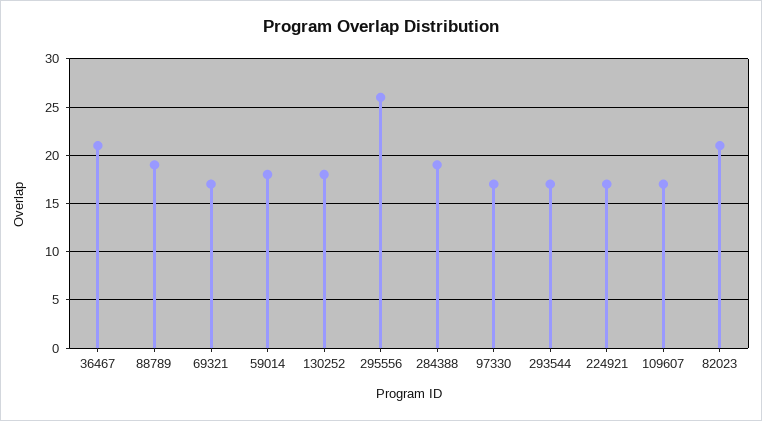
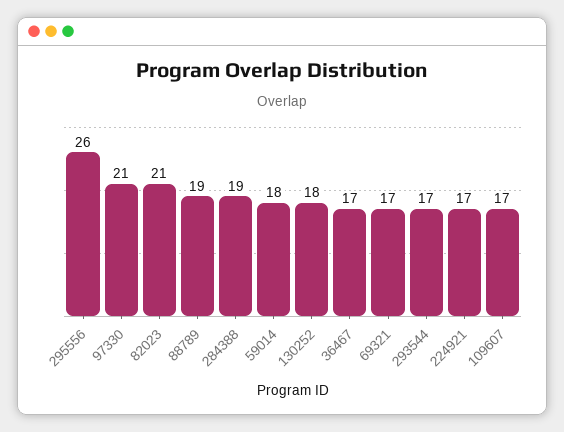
  {
-   "36467": 21,
+   "36467": 17,
    "88789": 19,
    "69321": 17,
    "59014": 18,
    "130252": 18,
    "295556": 26,
    "284388": 19,
-   "97330": 17,
+   "97330": 21,
    "293544": 17,
    "224921": 17,
    "109607": 17,
    "82023": 21
  }

